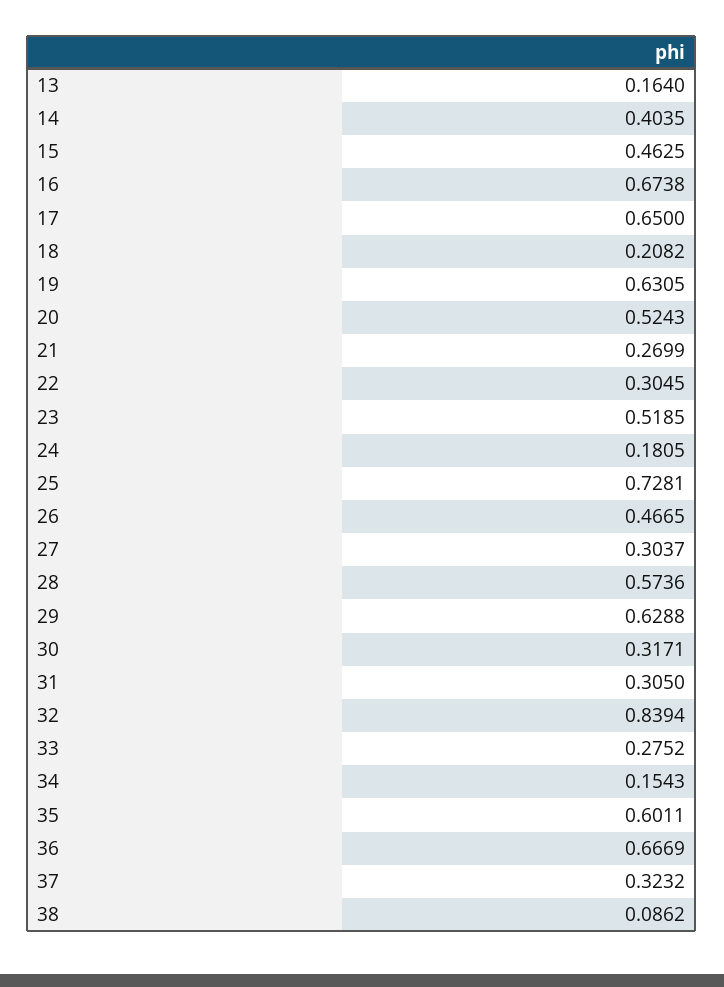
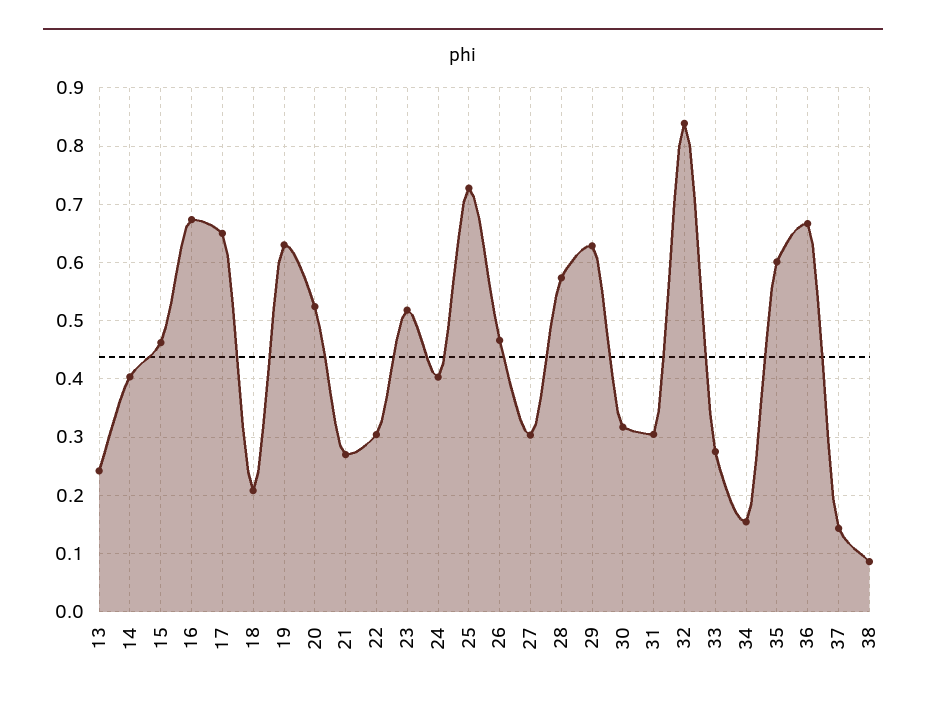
  {
-   "13": 0.164,
+   "13": 0.24,
    "14": 0.4035,
    "15": 0.4625,
    "16": 0.6738,
    "17": 0.65,
    "18": 0.2082,
    "19": 0.6305,
    "20": 0.5243,
    "21": 0.2699,
    "22": 0.3045,
    "23": 0.5185,
-   "24": 0.1805,
+   "24": 0.4,
    "25": 0.7281,
    "26": 0.4665,
    "27": 0.3037,
    "28": 0.5736,
    "29": 0.6288,
    "30": 0.3171,
    "31": 0.305,
    "32": 0.8394,
    "33": 0.2752,
    "34": 0.1543,
    "35": 0.6011,
    "36": 0.6669,
-   "37": 0.3232,
+   "37": 0.14,
    "38": 0.0862
  }

